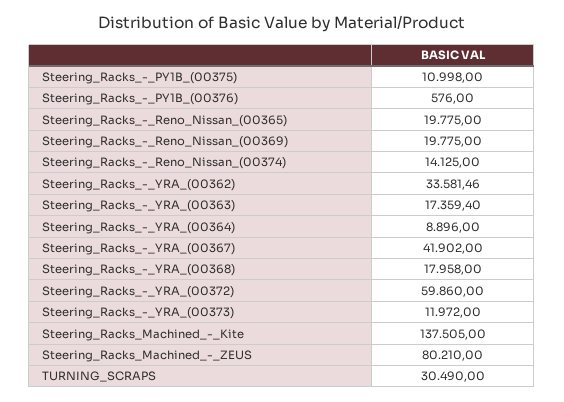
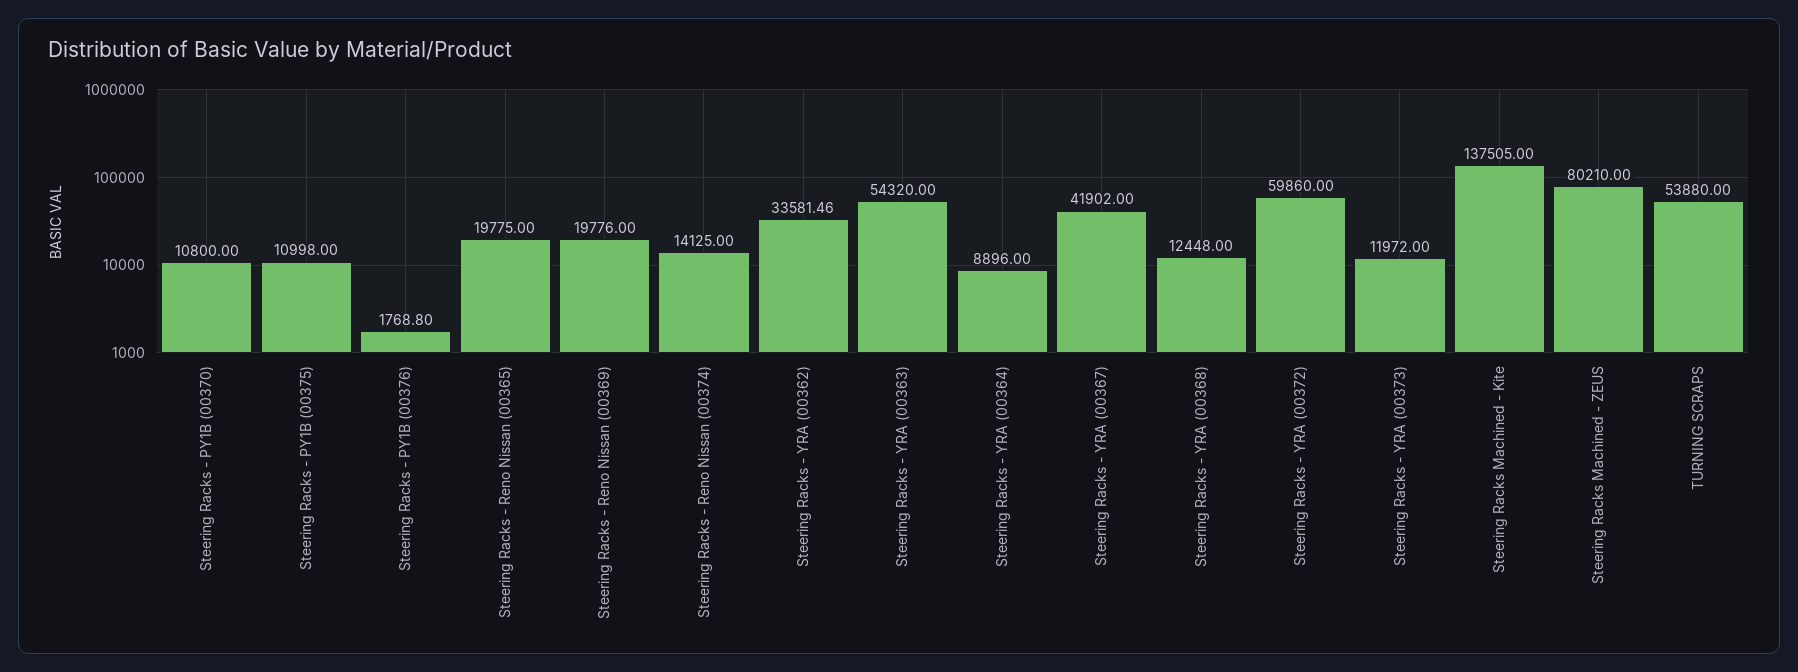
  {
    "Steering_Racks_-_PY1B_(00375)": 10998,
-   "Steering_Racks_-_PY1B_(00376)": 576,
+   "Steering_Racks_-_PY1B_(00376)": 1768.8,
    "Steering_Racks_-_Reno_Nissan_(00365)": 19775,
-   "Steering_Racks_-_Reno_Nissan_(00369)": 19775,
+   "Steering_Racks_-_Reno_Nissan_(00369)": 19776,
    "Steering_Racks_-_Reno_Nissan_(00374)": 14125,
    "Steering_Racks_-_YRA_(00362)": 33581.46,
-   "Steering_Racks_-_YRA_(00363)": 17359.4,
+   "Steering_Racks_-_YRA_(00363)": 54320,
    "Steering_Racks_-_YRA_(00364)": 8896,
    "Steering_Racks_-_YRA_(00367)": 41902,
-   "Steering_Racks_-_YRA_(00368)": 17958,
+   "Steering_Racks_-_YRA_(00368)": 12448,
    "Steering_Racks_-_YRA_(00372)": 59860,
    "Steering_Racks_-_YRA_(00373)": 11972,
    "Steering_Racks_Machined_-_Kite": 137505,
    "Steering_Racks_Machined_-_ZEUS": 80210,
-   "TURNING_SCRAPS": 30490
+   "TURNING_SCRAPS": 53880,
+   "Steering Racks - PY1B (00370)": 10800
  }

